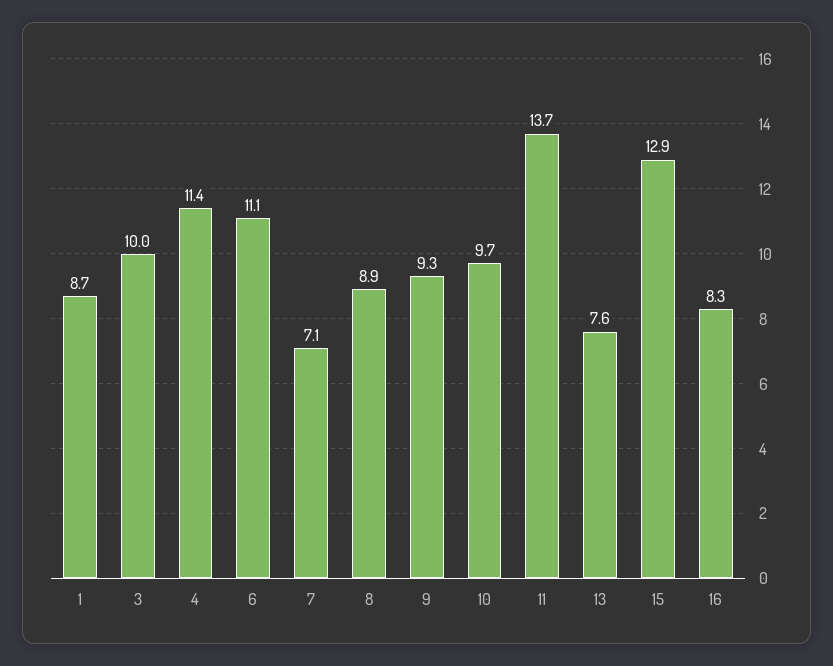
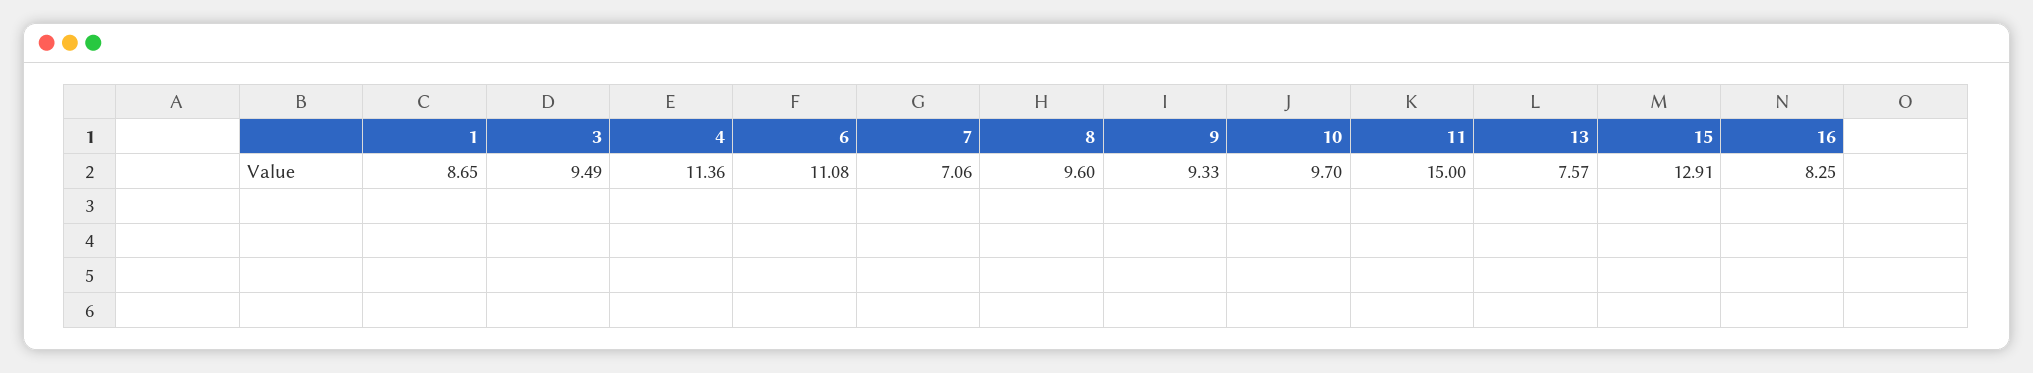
  {
    "1": 8.65,
-   "3": 10,
+   "3": 9.49,
    "4": 11.36,
    "6": 11.08,
    "7": 7.06,
-   "8": 8.9,
+   "8": 9.6,
    "9": 9.33,
    "10": 9.7,
-   "11": 13.7,
+   "11": 15,
    "13": 7.57,
    "15": 12.91,
    "16": 8.25
  }

